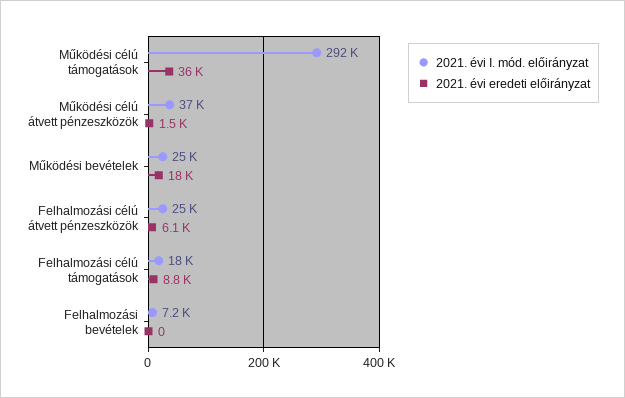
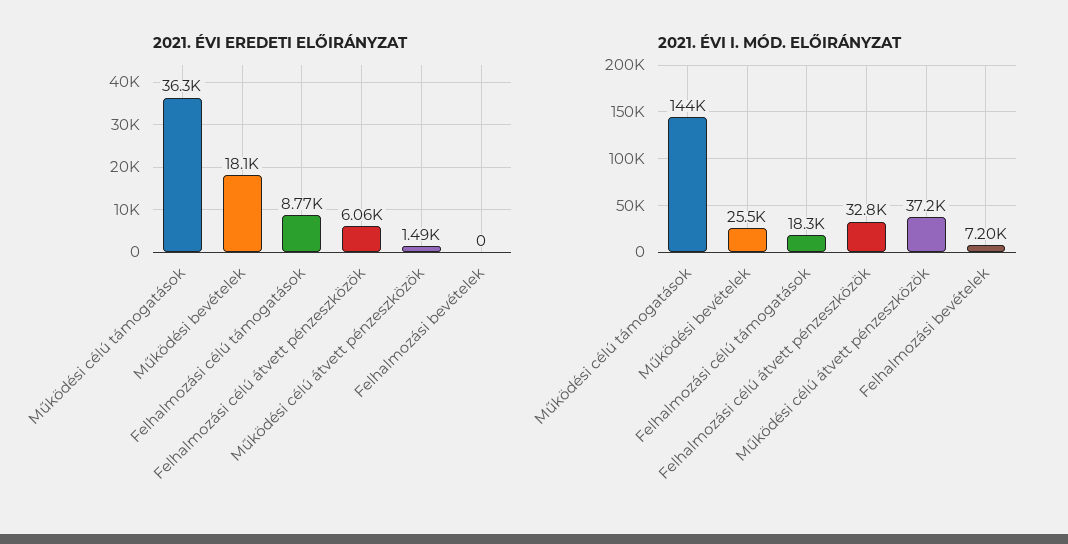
  {
    "2021. évi I. mód. előirányzat": {
-     "Működési célú támogatások": 292000,
+     "Működési célú támogatások": 144000,
      "Működési célú átvett pénzeszközök": 37200,
      "Működési bevételek": 25500,
-     "Felhalmozási célú átvett pénzeszközök": 25000,
+     "Felhalmozási célú átvett pénzeszközök": 32800,
      "Felhalmozási célú támogatások": 18300,
      "Felhalmozási bevételek": 7200
    },
    "2021. évi eredeti előirányzat": {
      "Működési célú támogatások": 36300,
      "Működési célú átvett pénzeszközök": 1490,
      "Működési bevételek": 18100,
      "Felhalmozási célú átvett pénzeszközök": 6060,
      "Felhalmozási célú támogatások": 8770,
      "Felhalmozási bevételek": 0
    }
  }

